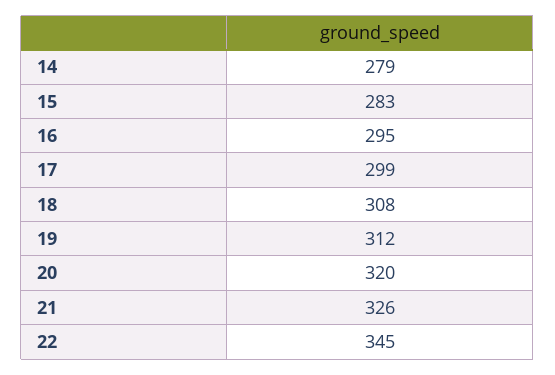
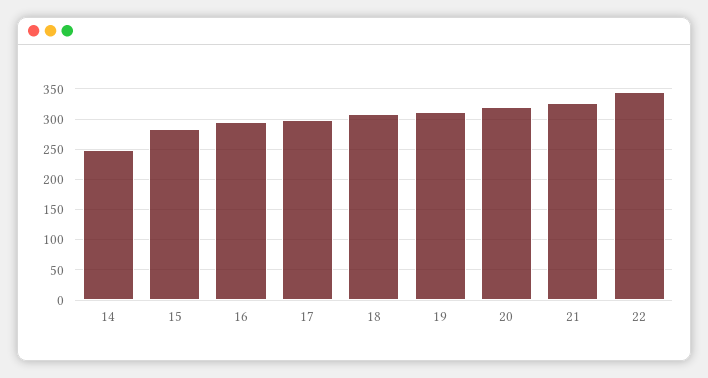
  {
-   "14": 279,
+   "14": 250,
    "15": 283,
    "16": 295,
    "17": 299,
    "18": 308,
    "19": 312,
    "20": 320,
    "21": 326,
    "22": 345
  }

